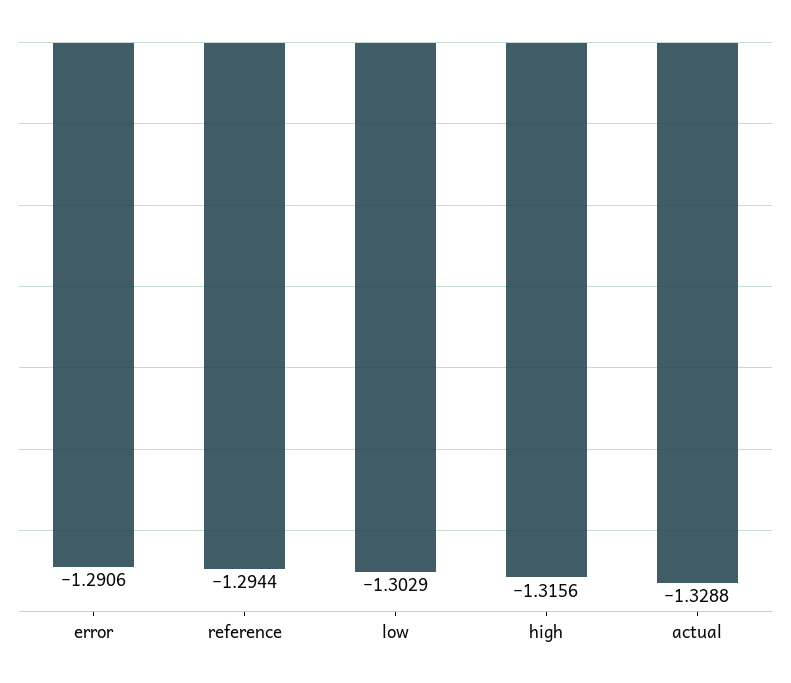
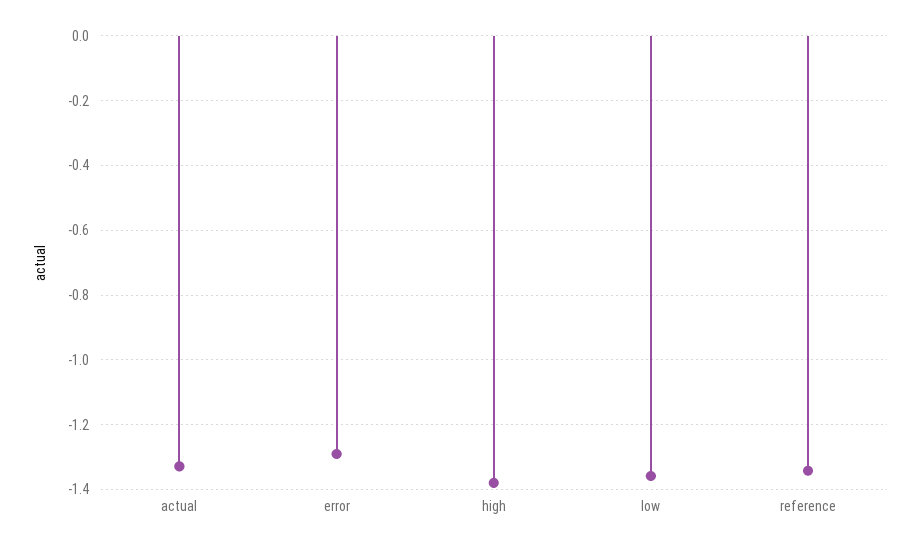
  {
    "error": -1.2906,
-   "reference": -1.2944,
+   "reference": -1.34,
-   "low": -1.3029,
+   "low": -1.36,
-   "high": -1.3156,
+   "high": -1.38,
    "actual": -1.3288
  }

